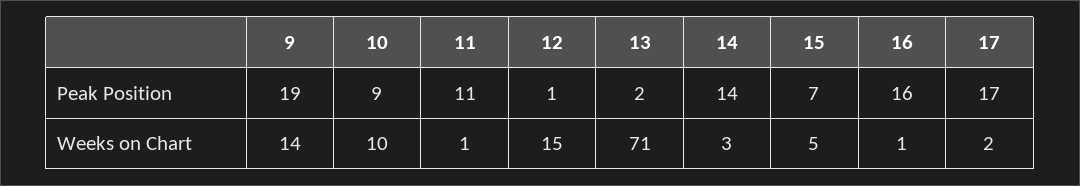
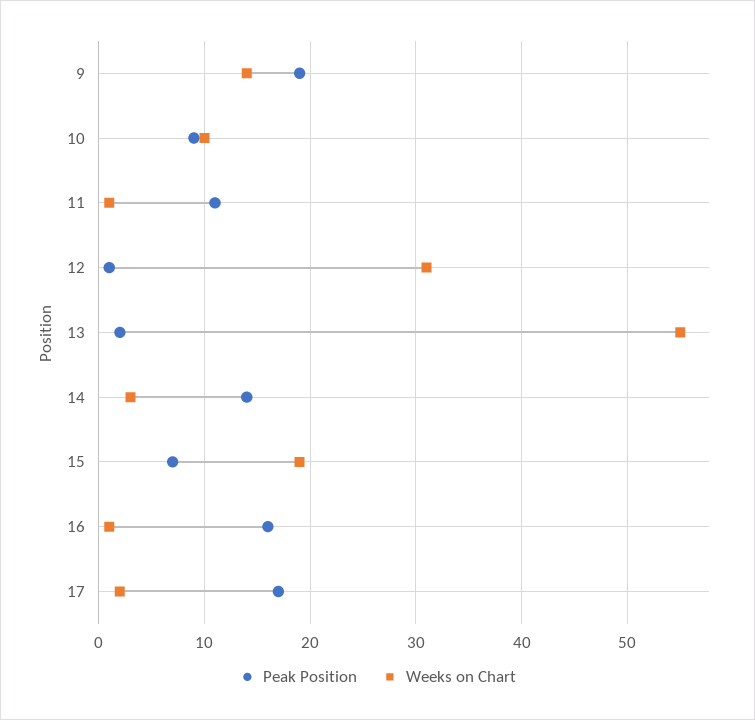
  {
    "Peak Position": {
      "9": 19,
      "10": 9,
      "11": 11,
      "12": 1,
      "13": 2,
      "14": 14,
      "15": 7,
      "16": 16,
      "17": 17
    },
    "Weeks on Chart": {
      "9": 14,
      "10": 10,
      "11": 1,
-     "12": 15,
+     "12": 31,
-     "13": 71,
+     "13": 55,
      "14": 3,
-     "15": 5,
+     "15": 19,
      "16": 1,
      "17": 2
    }
  }

